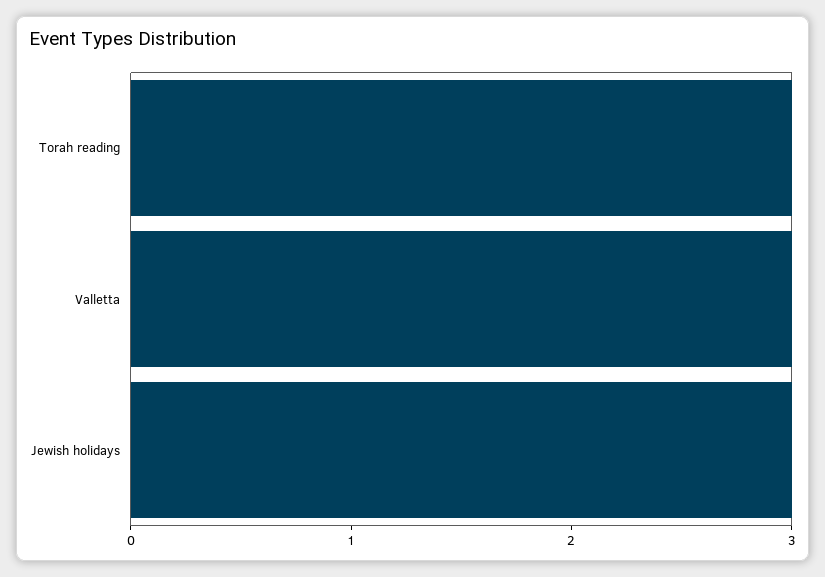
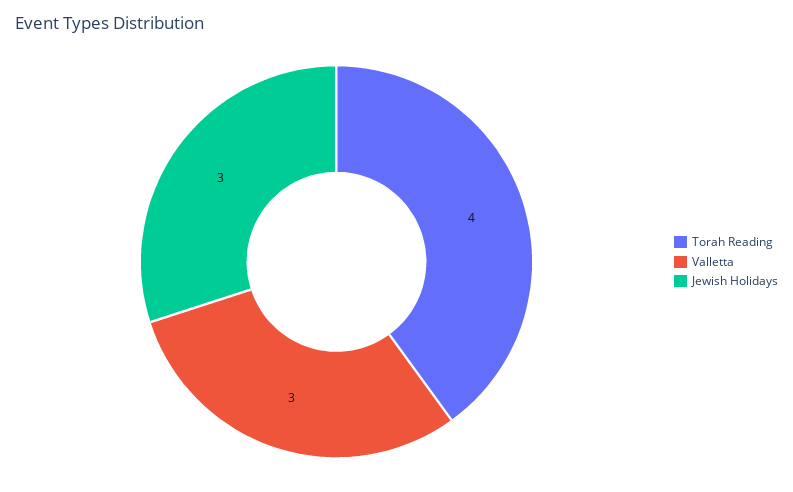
  {
-   "Torah reading": 3,
+   "Torah reading": 4,
    "Valletta": 3,
    "Jewish holidays": 3
  }

